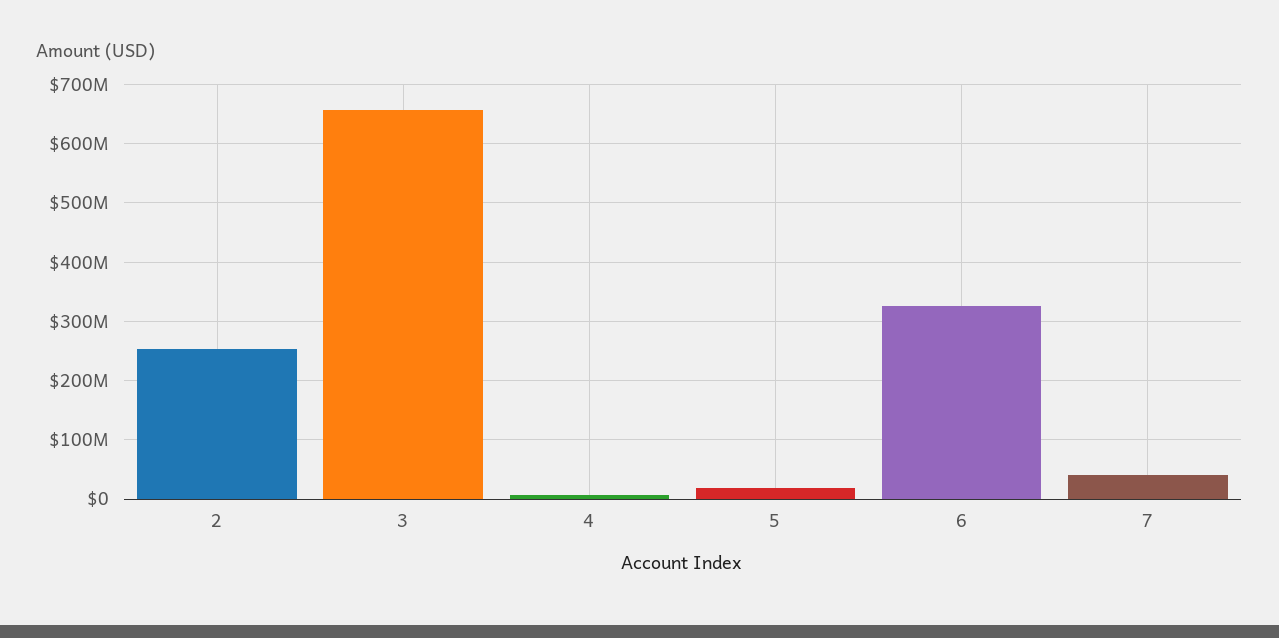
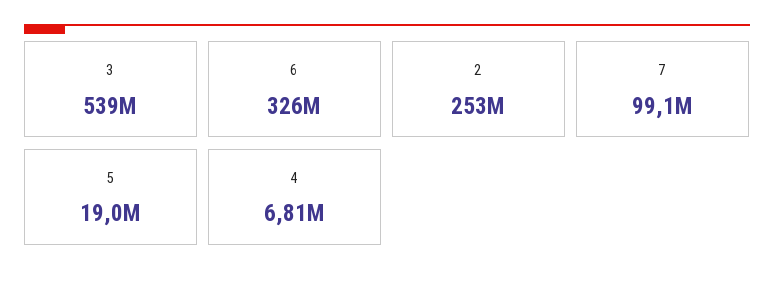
  {
    "2": 253000000,
-   "3": 660000000,
+   "3": 539000000,
    "4": 6810000,
    "5": 19000000,
    "6": 326000000,
-   "7": 40000000
+   "7": 99100000
  }

